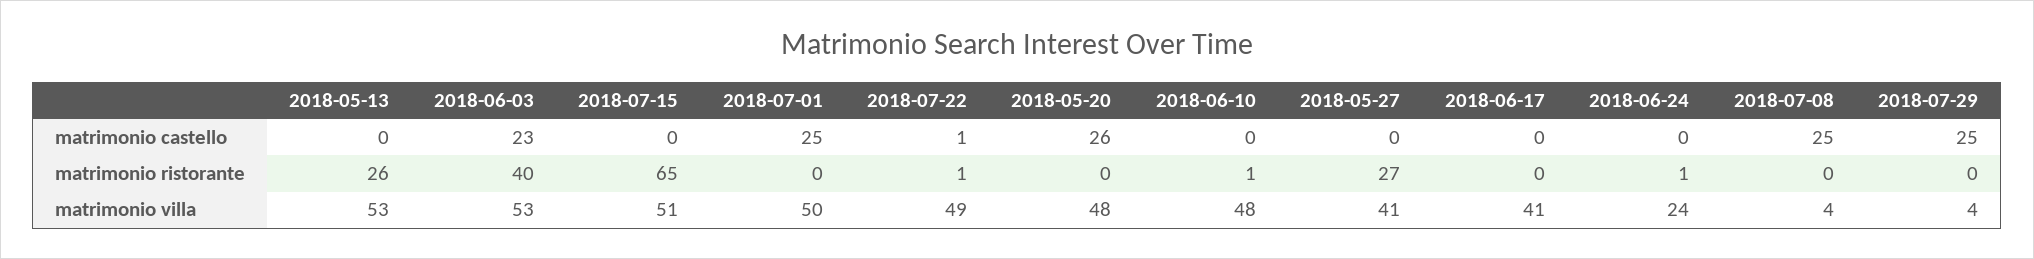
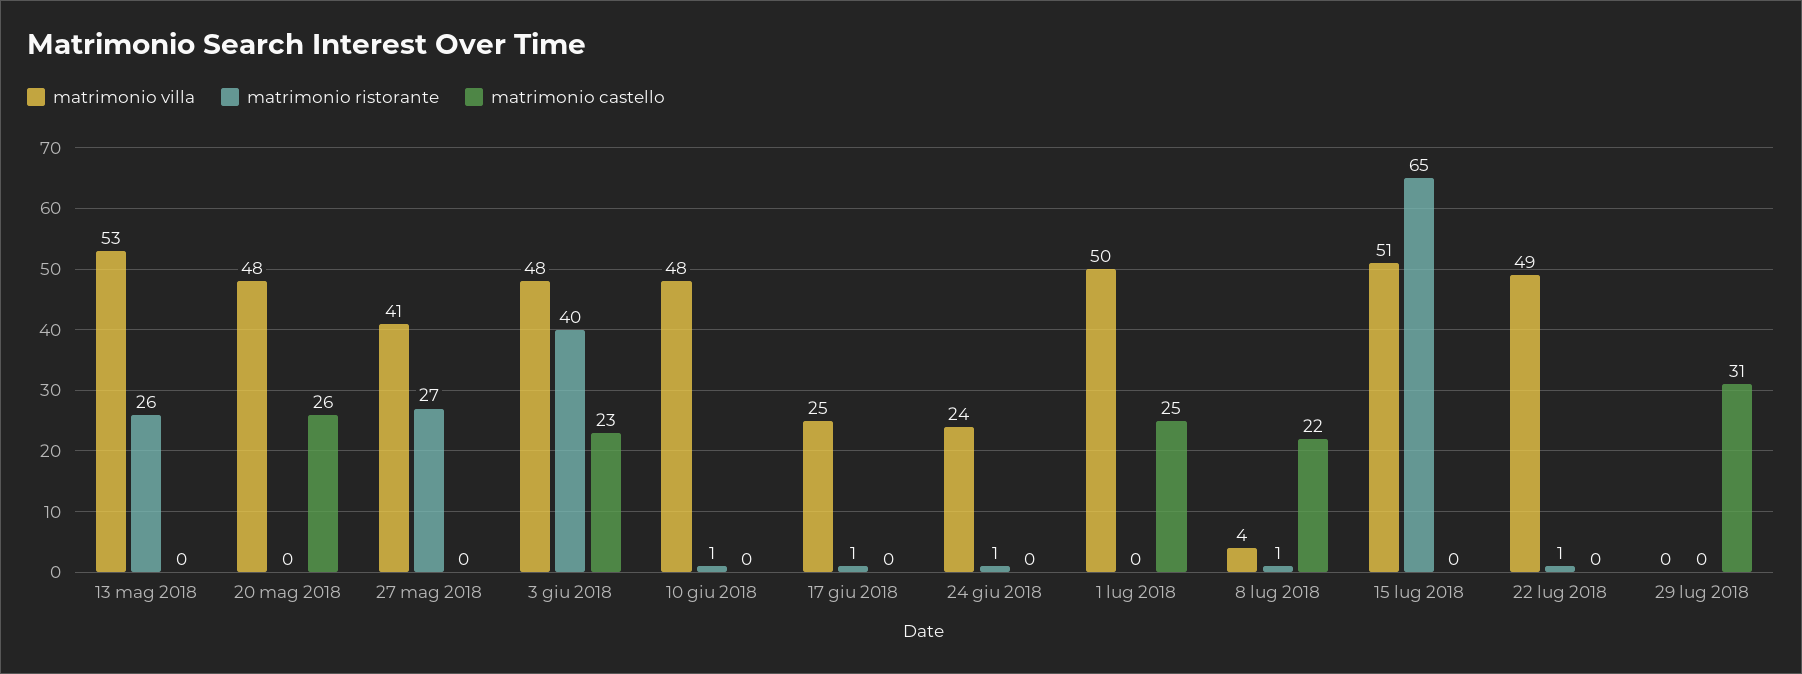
  {
    "matrimonio castello": {
      "2018-05-13": 0,
      "2018-06-03": 23,
      "2018-07-15": 0,
      "2018-07-01": 25,
-     "2018-07-22": 1,
+     "2018-07-22": 0,
      "2018-05-20": 26,
      "2018-06-10": 0,
      "2018-05-27": 0,
      "2018-06-17": 0,
      "2018-06-24": 0,
-     "2018-07-08": 25,
+     "2018-07-08": 22,
-     "2018-07-29": 25
+     "2018-07-29": 31
    },
    "matrimonio ristorante": {
      "2018-05-13": 26,
      "2018-06-03": 40,
      "2018-07-15": 65,
      "2018-07-01": 0,
      "2018-07-22": 1,
      "2018-05-20": 0,
      "2018-06-10": 1,
      "2018-05-27": 27,
-     "2018-06-17": 0,
+     "2018-06-17": 1,
      "2018-06-24": 1,
-     "2018-07-08": 0,
+     "2018-07-08": 1,
      "2018-07-29": 0
    },
    "matrimonio villa": {
      "2018-05-13": 53,
-     "2018-06-03": 53,
+     "2018-06-03": 48,
      "2018-07-15": 51,
      "2018-07-01": 50,
      "2018-07-22": 49,
      "2018-05-20": 48,
      "2018-06-10": 48,
      "2018-05-27": 41,
-     "2018-06-17": 41,
+     "2018-06-17": 25,
      "2018-06-24": 24,
      "2018-07-08": 4,
-     "2018-07-29": 4
+     "2018-07-29": 0
    }
  }

